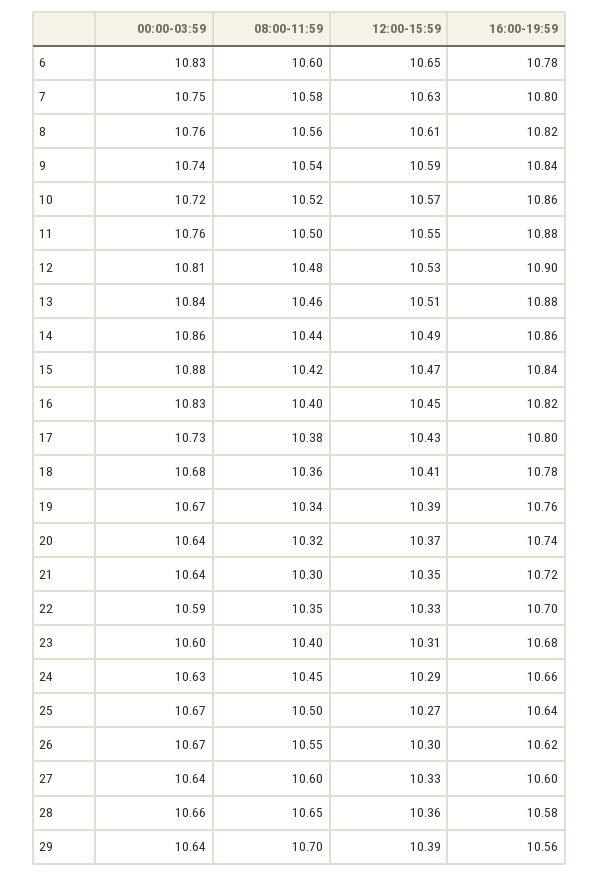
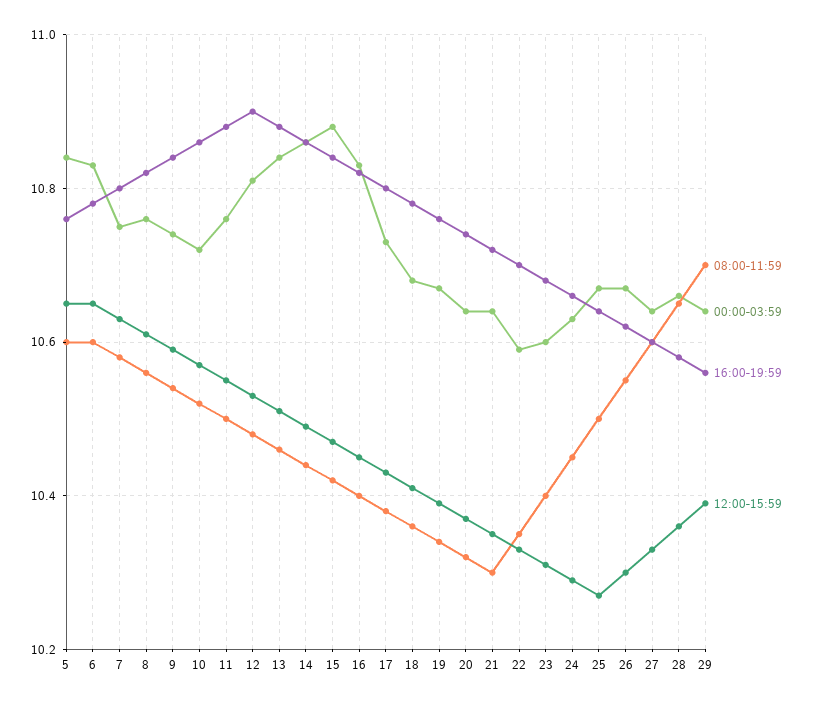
  {
    "00:00-03:59": {
      "6": 10.83,
      "7": 10.75,
      "8": 10.76,
      "9": 10.74,
      "10": 10.72,
      "11": 10.76,
      "12": 10.81,
      "13": 10.84,
      "14": 10.86,
      "15": 10.88,
      "16": 10.83,
      "17": 10.73,
      "18": 10.68,
      "19": 10.67,
      "20": 10.64,
      "21": 10.64,
      "22": 10.59,
      "23": 10.6,
      "24": 10.63,
      "25": 10.67,
      "26": 10.67,
      "27": 10.64,
      "28": 10.66,
-     "29": 10.64
+     "29": 10.64,
+     "5": 10.85
    },
    "08:00-11:59": {
      "6": 10.6,
      "7": 10.58,
      "8": 10.56,
      "9": 10.54,
      "10": 10.52,
      "11": 10.5,
      "12": 10.48,
      "13": 10.46,
      "14": 10.44,
      "15": 10.42,
      "16": 10.4,
      "17": 10.38,
      "18": 10.36,
      "19": 10.34,
      "20": 10.32,
      "21": 10.3,
      "22": 10.35,
      "23": 10.4,
      "24": 10.45,
      "25": 10.5,
      "26": 10.55,
      "27": 10.6,
      "28": 10.65,
-     "29": 10.7
+     "29": 10.7,
+     "5": 10.6
    },
    "12:00-15:59": {
      "6": 10.65,
      "7": 10.63,
      "8": 10.61,
      "9": 10.59,
      "10": 10.57,
      "11": 10.55,
      "12": 10.53,
      "13": 10.51,
      "14": 10.49,
      "15": 10.47,
      "16": 10.45,
      "17": 10.43,
      "18": 10.41,
      "19": 10.39,
      "20": 10.37,
      "21": 10.35,
      "22": 10.33,
      "23": 10.31,
      "24": 10.29,
      "25": 10.27,
      "26": 10.3,
      "27": 10.33,
      "28": 10.36,
-     "29": 10.39
+     "29": 10.39,
+     "5": 10.65
    },
    "16:00-19:59": {
      "6": 10.78,
      "7": 10.8,
      "8": 10.82,
      "9": 10.84,
      "10": 10.86,
      "11": 10.88,
      "12": 10.9,
      "13": 10.88,
      "14": 10.86,
      "15": 10.84,
      "16": 10.82,
      "17": 10.8,
      "18": 10.78,
      "19": 10.76,
      "20": 10.74,
      "21": 10.72,
      "22": 10.7,
      "23": 10.68,
      "24": 10.66,
      "25": 10.64,
      "26": 10.62,
      "27": 10.6,
      "28": 10.58,
-     "29": 10.56
+     "29": 10.56,
+     "5": 10.75
    }
  }

